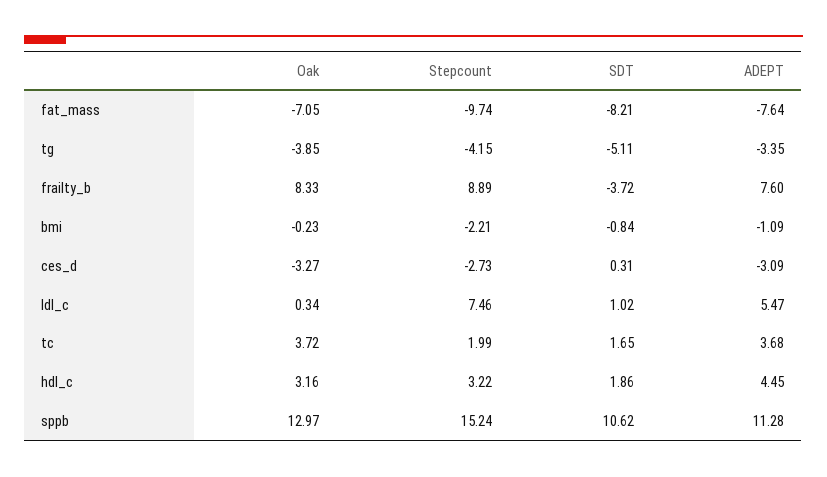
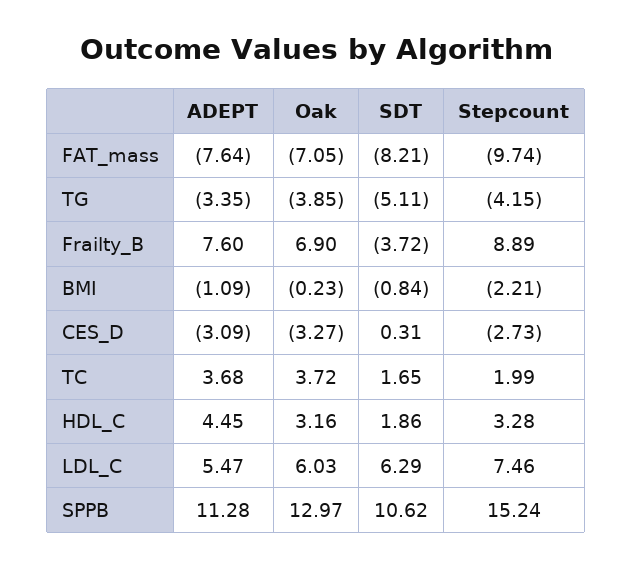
  {
    "Oak": {
      "fat_mass": -7.05,
      "tg": -3.85,
-     "frailty_b": 8.33,
+     "frailty_b": 6.9,
      "bmi": -0.23,
      "ces_d": -3.27,
-     "ldl_c": 0.34,
+     "ldl_c": 6.03,
      "tc": 3.72,
      "hdl_c": 3.16,
      "sppb": 12.97
    },
    "Stepcount": {
      "fat_mass": -9.74,
      "tg": -4.15,
      "frailty_b": 8.89,
      "bmi": -2.21,
      "ces_d": -2.73,
      "ldl_c": 7.46,
      "tc": 1.99,
-     "hdl_c": 3.22,
+     "hdl_c": 3.28,
      "sppb": 15.24
    },
    "SDT": {
      "fat_mass": -8.21,
      "tg": -5.11,
      "frailty_b": -3.72,
      "bmi": -0.84,
      "ces_d": 0.31,
-     "ldl_c": 1.02,
+     "ldl_c": 6.29,
      "tc": 1.65,
      "hdl_c": 1.86,
      "sppb": 10.62
    },
    "ADEPT": {
      "fat_mass": -7.64,
      "tg": -3.35,
      "frailty_b": 7.6,
      "bmi": -1.09,
      "ces_d": -3.09,
      "ldl_c": 5.47,
      "tc": 3.68,
      "hdl_c": 4.45,
      "sppb": 11.28
    }
  }

